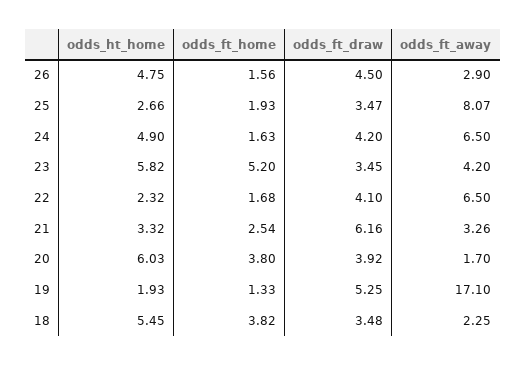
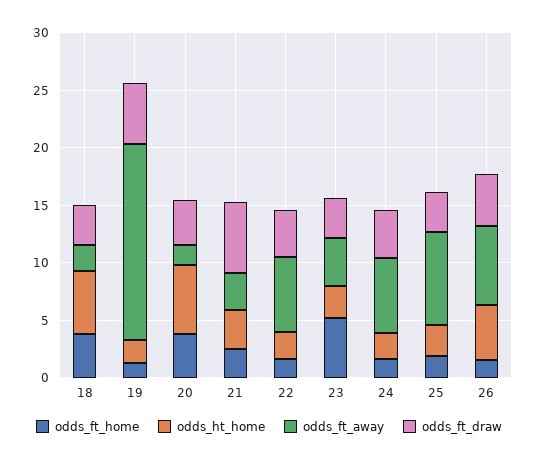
  {
    "odds_ht_home": {
      "26": 4.75,
      "25": 2.66,
-     "24": 4.9,
+     "24": 2,
-     "23": 5.82,
+     "23": 3,
      "22": 2.32,
      "21": 3.32,
      "20": 6.03,
      "19": 1.93,
      "18": 5.45
    },
    "odds_ft_home": {
      "26": 1.56,
      "25": 1.93,
      "24": 1.63,
      "23": 5.2,
      "22": 1.68,
      "21": 2.54,
      "20": 3.8,
      "19": 1.33,
      "18": 3.82
    },
    "odds_ft_draw": {
      "26": 4.5,
      "25": 3.47,
      "24": 4.2,
      "23": 3.45,
      "22": 4.1,
      "21": 6.16,
      "20": 3.92,
      "19": 5.25,
      "18": 3.48
    },
    "odds_ft_away": {
-     "26": 2.9,
+     "26": 7,
      "25": 8.07,
      "24": 6.5,
      "23": 4.2,
      "22": 6.5,
      "21": 3.26,
      "20": 1.7,
      "19": 17.1,
      "18": 2.25
    }
  }

